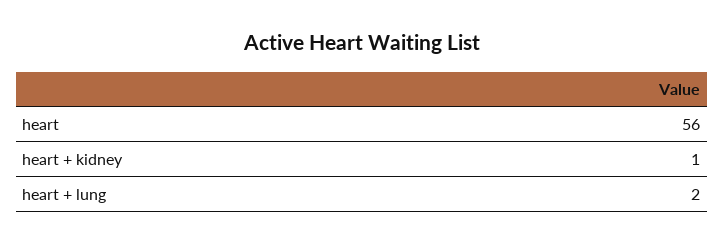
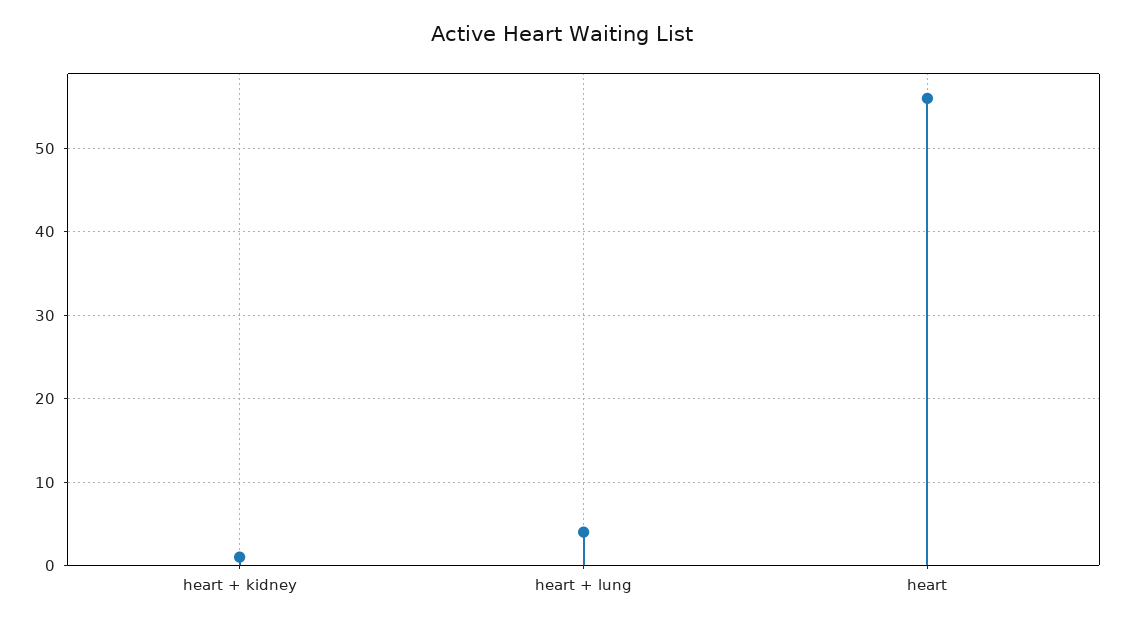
  {
    "heart": 56,
    "heart + kidney": 1,
-   "heart + lung": 2
+   "heart + lung": 4
  }

